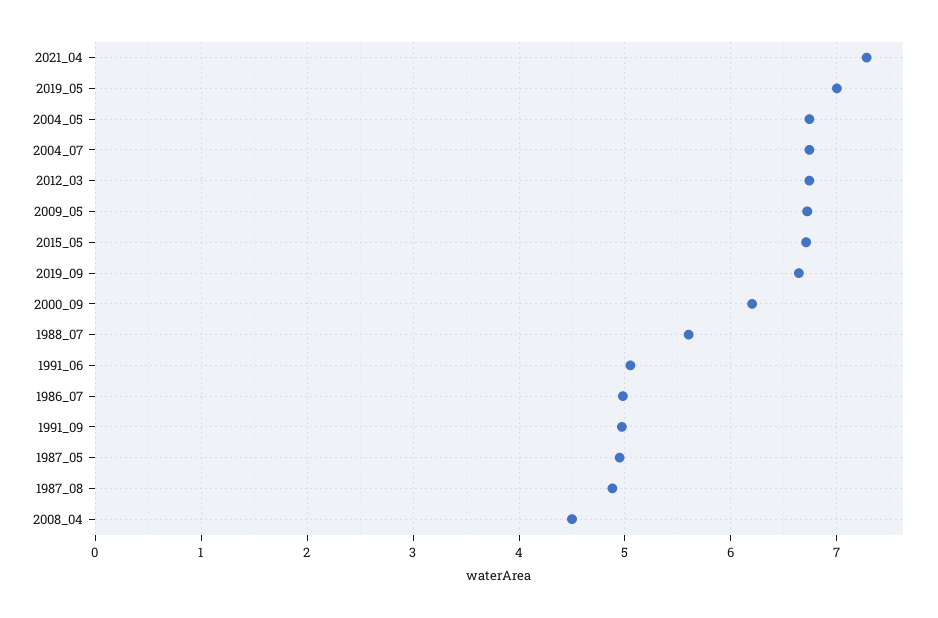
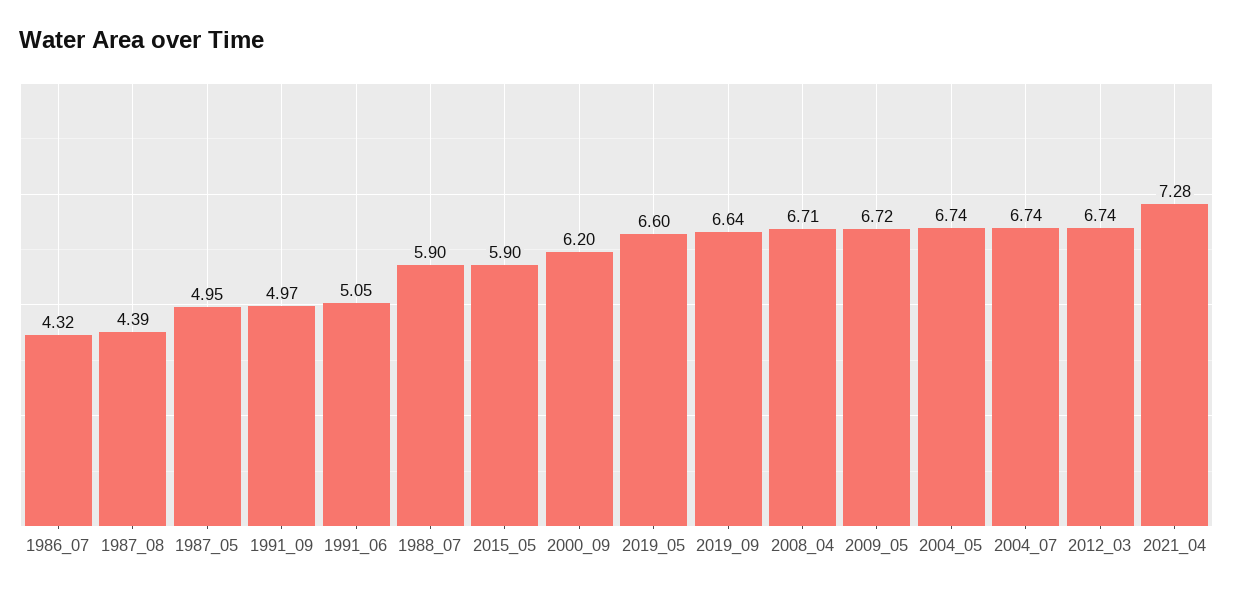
  {
    "2021_04": 7.28,
-   "2019_05": 7,
+   "2019_05": 6.6,
    "2004_05": 6.74,
    "2004_07": 6.74,
    "2012_03": 6.74,
    "2009_05": 6.72,
-   "2015_05": 6.7,
+   "2015_05": 5.9,
    "2019_09": 6.64,
    "2000_09": 6.2,
-   "1988_07": 5.6,
+   "1988_07": 5.9,
    "1991_06": 5.05,
-   "1986_07": 5,
+   "1986_07": 4.32,
    "1991_09": 4.97,
    "1987_05": 4.95,
-   "1987_08": 4.9,
+   "1987_08": 4.39,
-   "2008_04": 4.5
+   "2008_04": 6.71
  }

